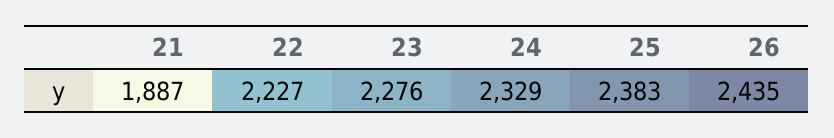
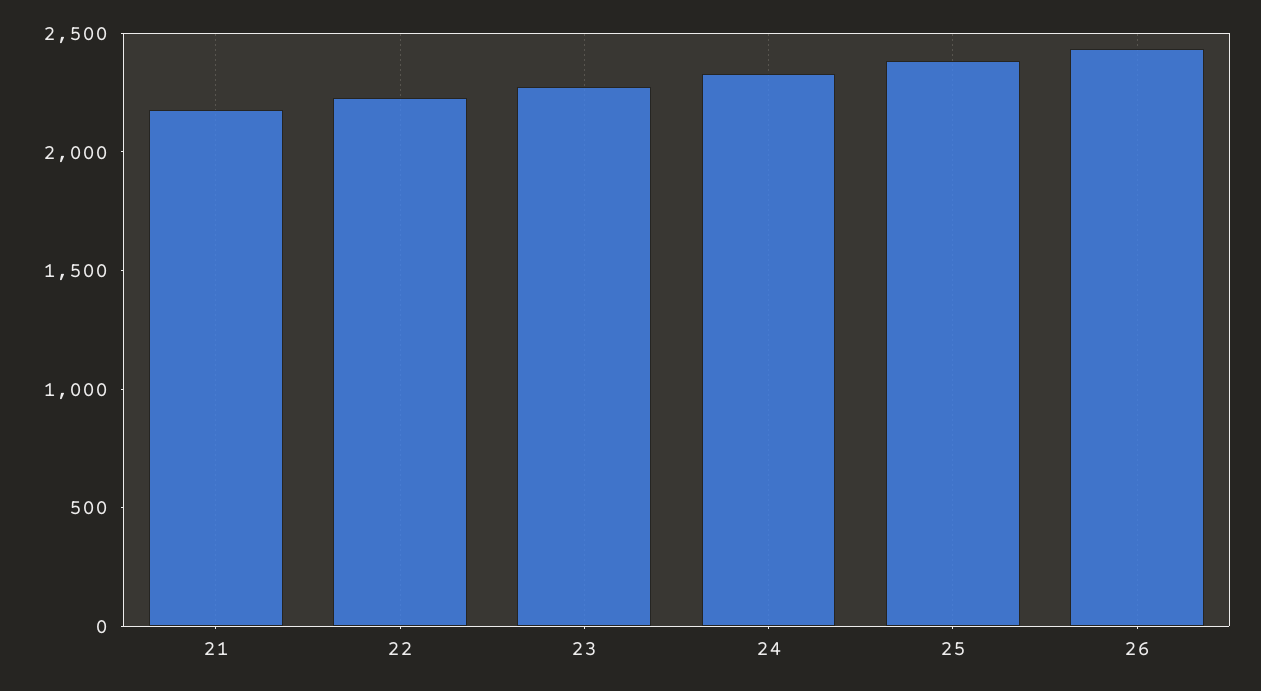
  {
-   "21": 1887,
+   "21": 2200,
    "22": 2227,
    "23": 2276,
    "24": 2329,
    "25": 2383,
    "26": 2435
  }

